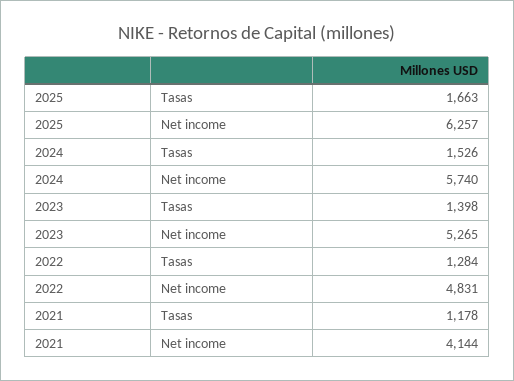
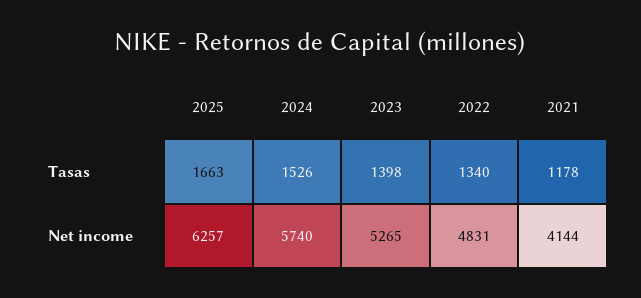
  {
    "2025": {
      "Tasas": 1663,
      "Net income": 6257
    },
    "2024": {
      "Tasas": 1526,
      "Net income": 5740
    },
    "2023": {
      "Tasas": 1398,
      "Net income": 5265
    },
    "2022": {
-     "Tasas": 1284,
+     "Tasas": 1340,
      "Net income": 4831
    },
    "2021": {
      "Tasas": 1178,
      "Net income": 4144
    }
  }

